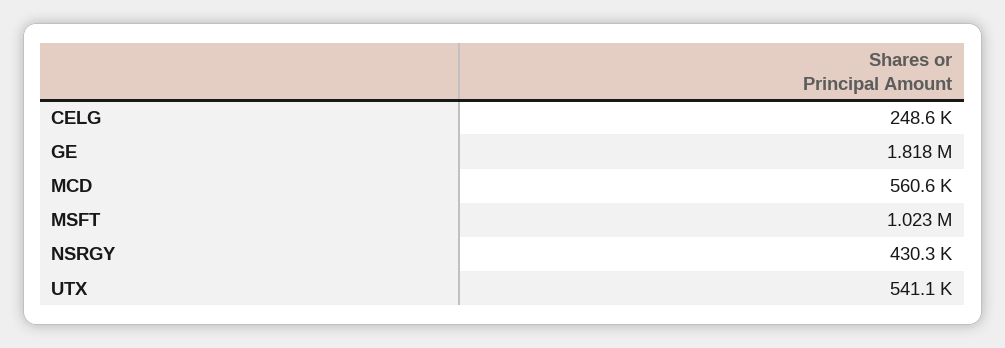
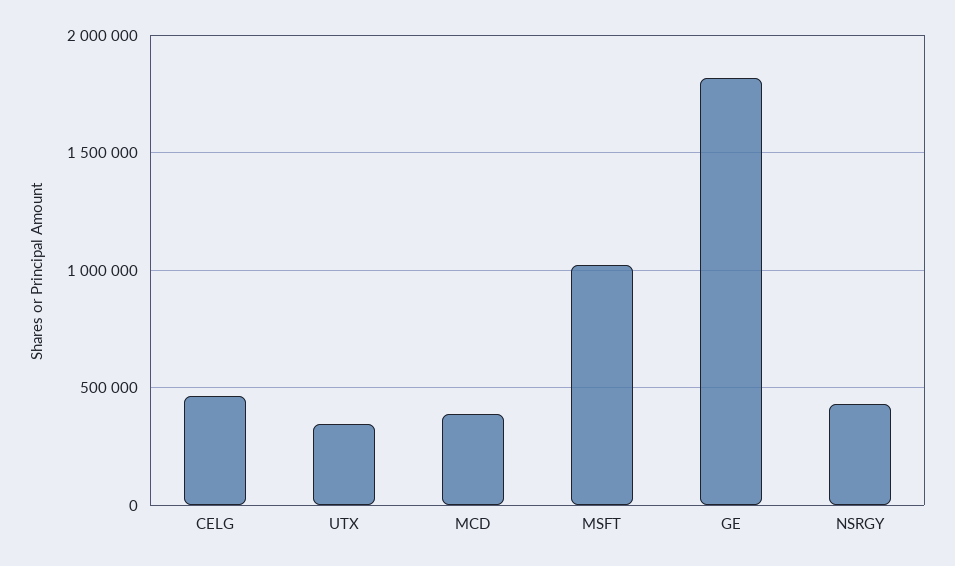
  {
-   "CELG": 248600,
+   "CELG": 450000,
    "GE": 1818000,
-   "MCD": 560600,
+   "MCD": 400000,
    "MSFT": 1023000,
    "NSRGY": 430300,
-   "UTX": 541100
+   "UTX": 350000
  }

